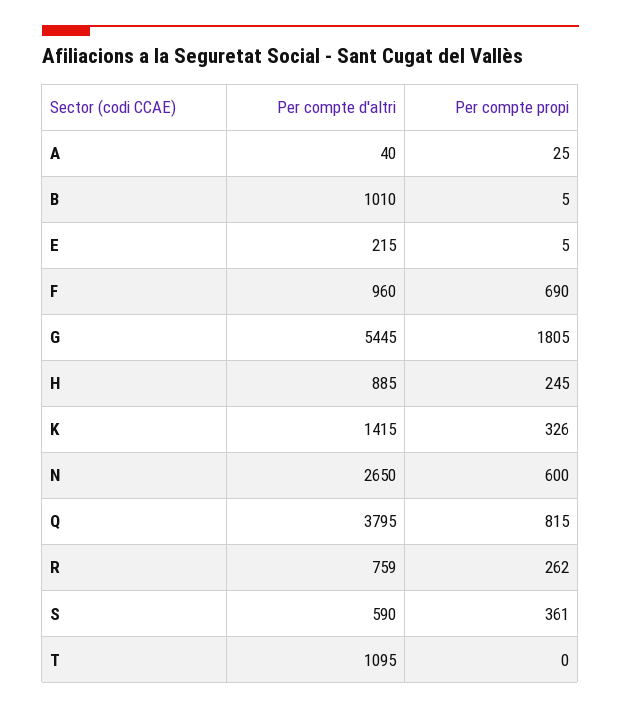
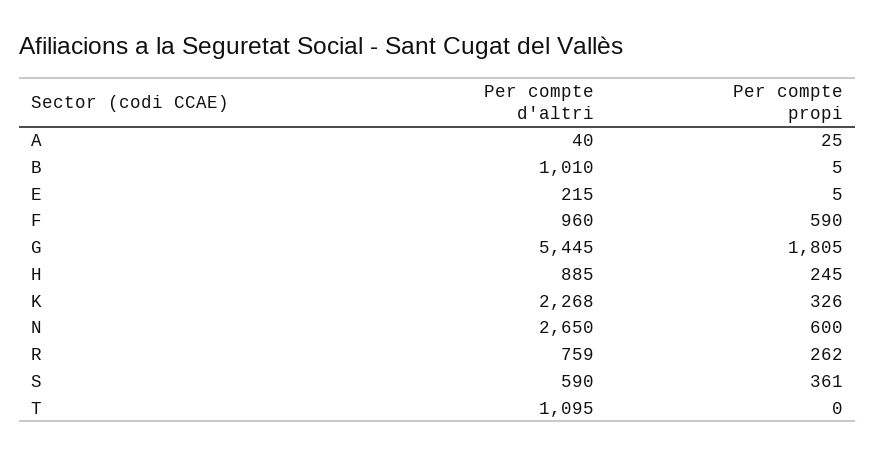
  {
    "Per compte d'altri": {
      "A": 40,
      "B": 1010,
      "E": 215,
      "F": 960,
      "G": 5445,
      "H": 885,
-     "K": 1415,
+     "K": 2268,
      "N": 2650,
-     "Q": 3795,
      "R": 759,
      "S": 590,
      "T": 1095
    },
    "Per compte propi": {
      "A": 25,
      "B": 5,
      "E": 5,
-     "F": 690,
+     "F": 590,
      "G": 1805,
      "H": 245,
      "K": 326,
      "N": 600,
-     "Q": 815,
      "R": 262,
      "S": 361,
      "T": 0
    }
  }

